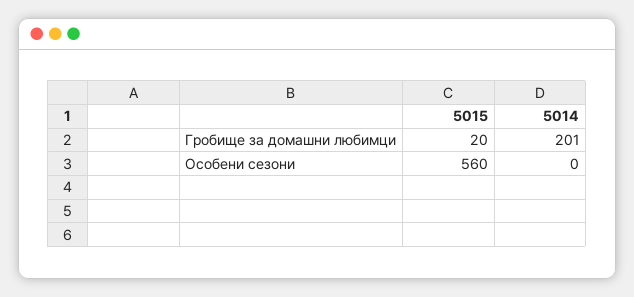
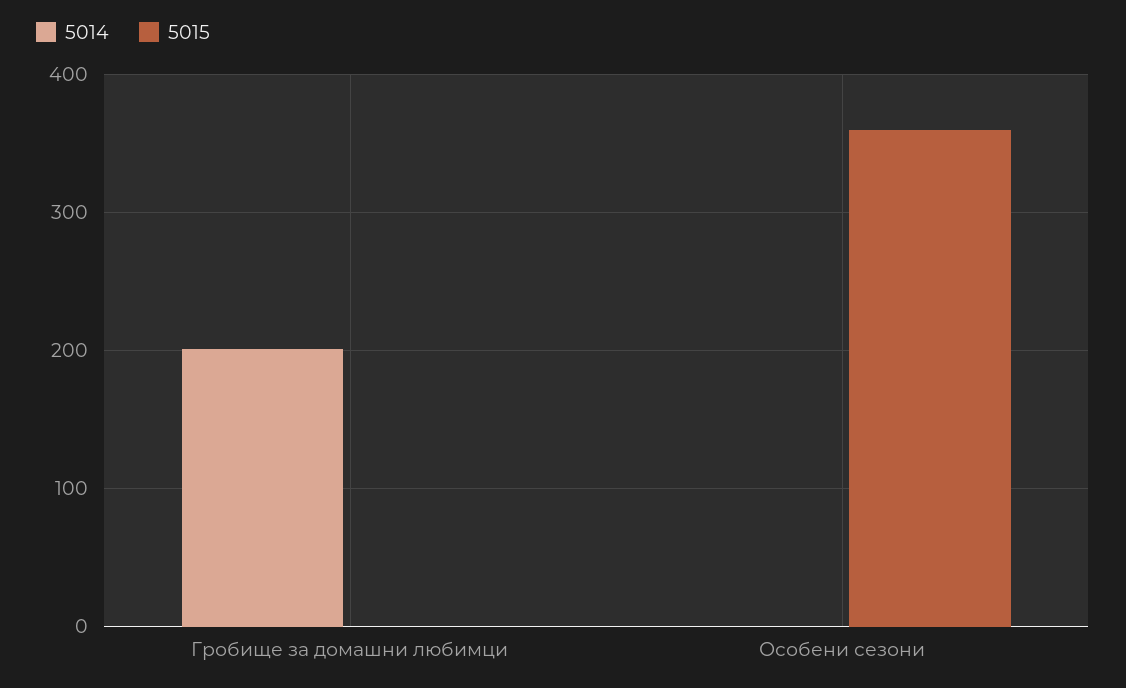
  {
    "5015": {
-     "Гробище за домашни любимци": 20,
+     "Гробище за домашни любимци": 0,
-     "Особени сезони": 560
+     "Особени сезони": 360
    },
    "5014": {
      "Гробище за домашни любимци": 201,
      "Особени сезони": 0
    }
  }

